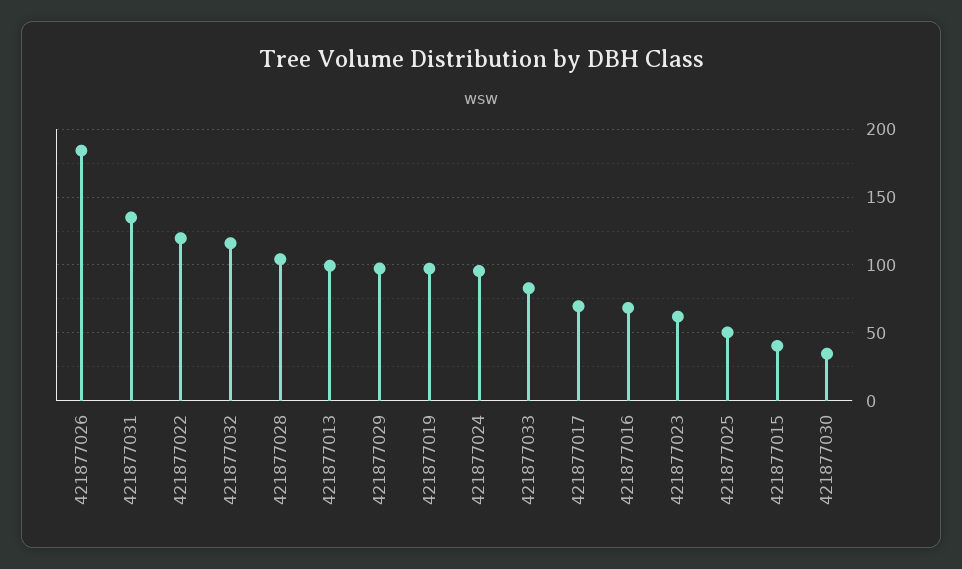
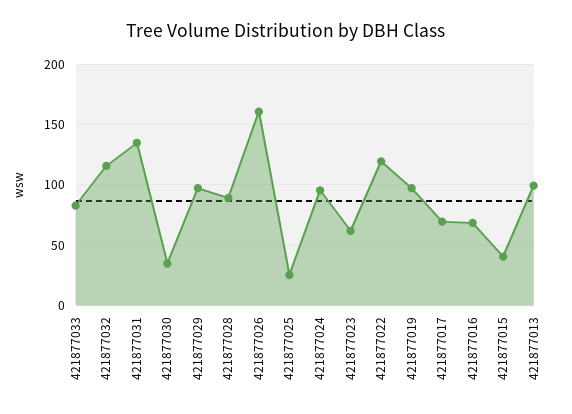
  {
-   "421877026": 185,
+   "421877026": 160,
    "421877031": 135,
    "421877022": 120,
    "421877032": 115,
-   "421877028": 105,
+   "421877028": 90,
    "421877013": 100,
    "421877029": 95,
    "421877019": 95,
    "421877024": 95,
    "421877033": 85,
    "421877017": 70,
    "421877016": 70,
    "421877023": 60,
-   "421877025": 50,
+   "421877025": 25,
    "421877015": 40,
    "421877030": 35
  }

